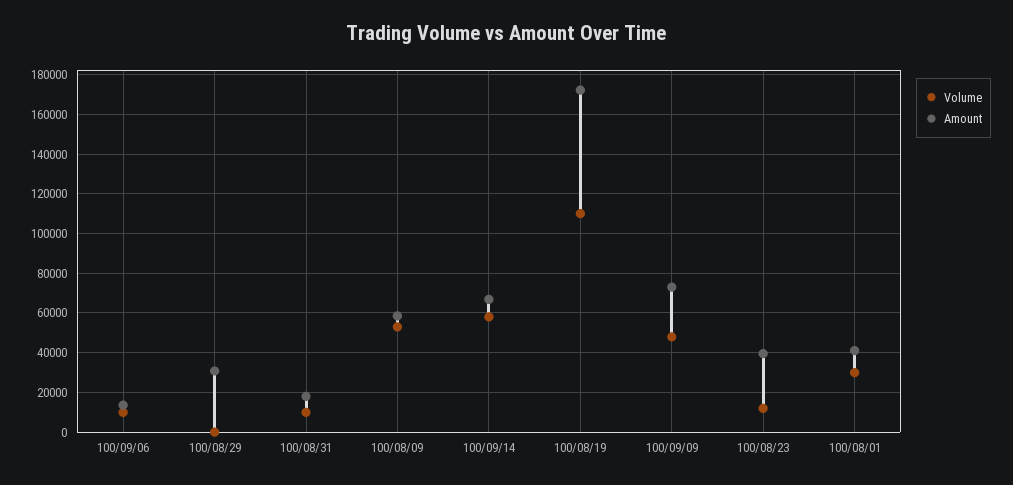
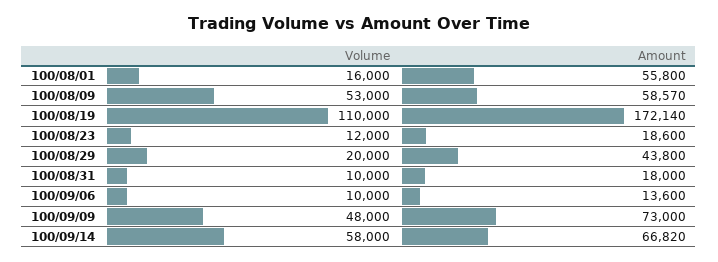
  {
    "Volume": {
      "100/09/06": 10000,
-     "100/08/29": 0,
+     "100/08/29": 20000,
      "100/08/31": 10000,
      "100/08/09": 53000,
      "100/09/14": 58000,
      "100/08/19": 110000,
      "100/09/09": 48000,
      "100/08/23": 12000,
-     "100/08/01": 30000
+     "100/08/01": 16000
    },
    "Amount": {
      "100/09/06": 13600,
-     "100/08/29": 30000,
+     "100/08/29": 43800,
      "100/08/31": 18000,
      "100/08/09": 58570,
      "100/09/14": 66820,
      "100/08/19": 172140,
      "100/09/09": 73000,
-     "100/08/23": 40000,
+     "100/08/23": 18600,
-     "100/08/01": 40000
+     "100/08/01": 55800
    }
  }

